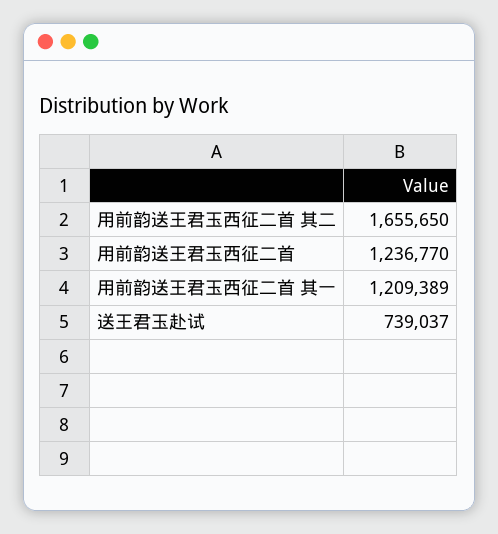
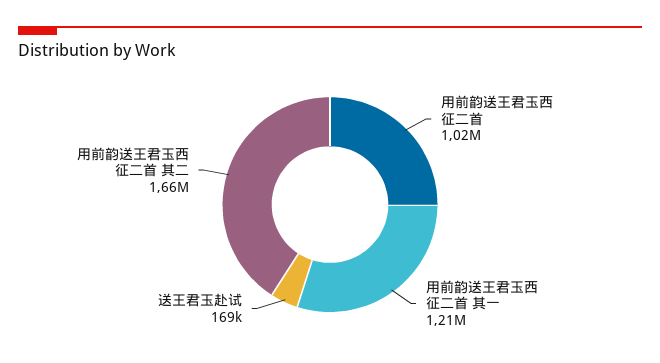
  {
    "用前韵送王君玉西征二首 其二": 1655650,
-   "用前韵送王君玉西征二首": 1236770,
+   "用前韵送王君玉西征二首": 1020000,
    "用前韵送王君玉西征二首 其一": 1209389,
-   "送王君玉赴试": 739037
+   "送王君玉赴试": 169000
  }

